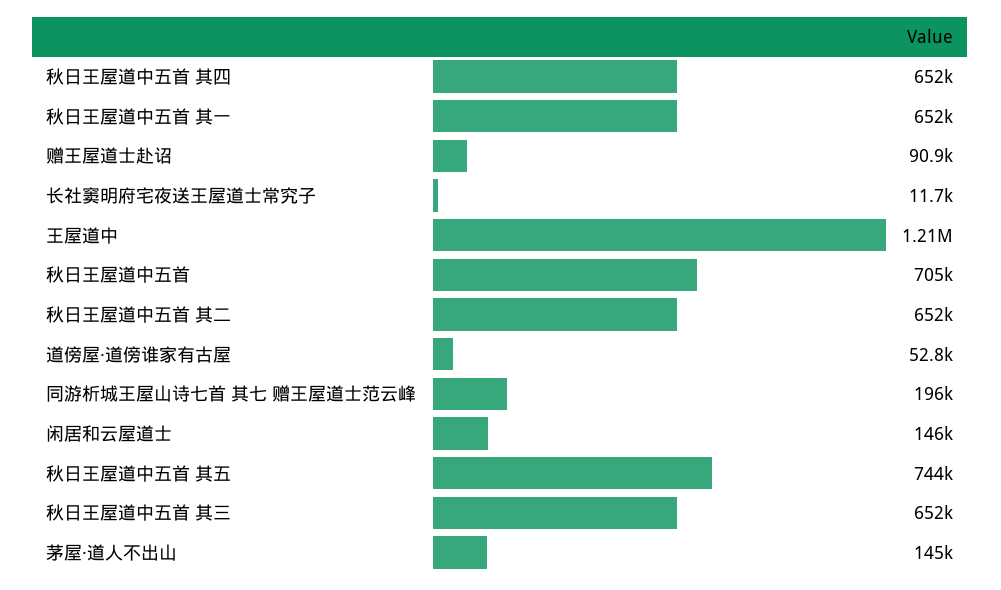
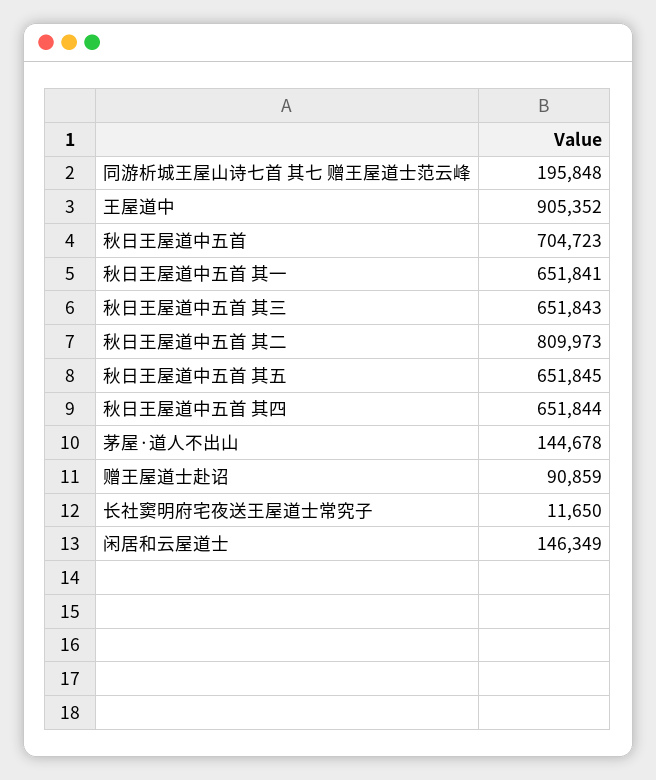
  {
    "秋日王屋道中五首 其四": 651844,
    "秋日王屋道中五首 其一": 651841,
    "赠王屋道士赴诏": 90859,
    "长社窦明府宅夜送王屋道士常究子": 11650,
-   "王屋道中": 1210000,
+   "王屋道中": 905352,
    "秋日王屋道中五首": 704723,
-   "秋日王屋道中五首 其二": 652000,
+   "秋日王屋道中五首 其二": 809973,
-   "道傍屋·道傍谁家有古屋": 52800,
    "同游析城王屋山诗七首 其七 赠王屋道士范云峰": 195848,
    "闲居和云屋道士": 146349,
-   "秋日王屋道中五首 其五": 744000,
+   "秋日王屋道中五首 其五": 651845,
    "秋日王屋道中五首 其三": 651843,
    "茅屋·道人不出山": 144678
  }

